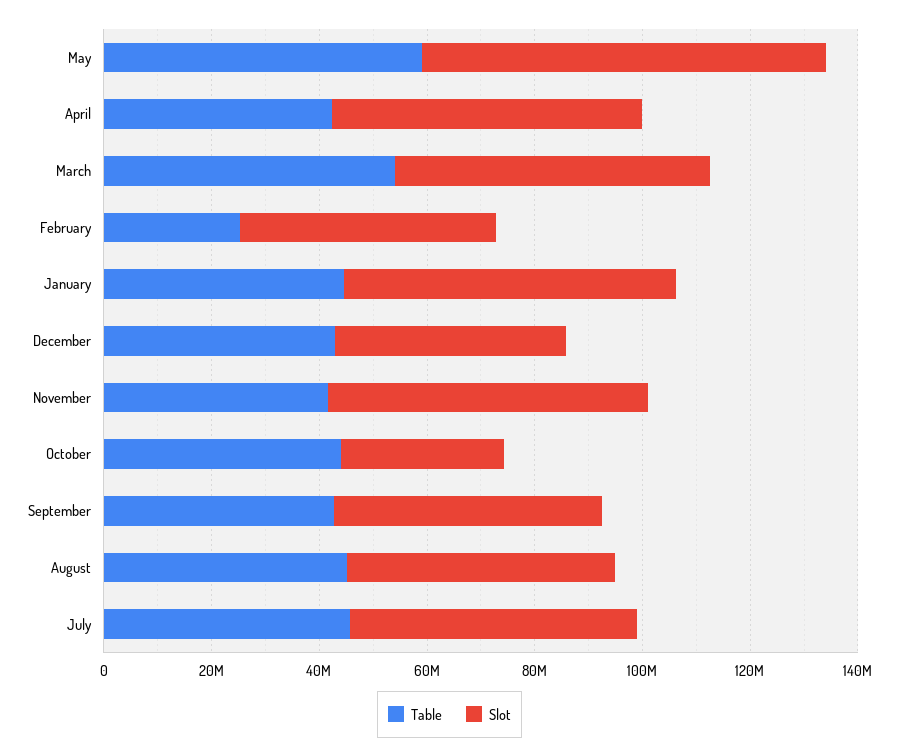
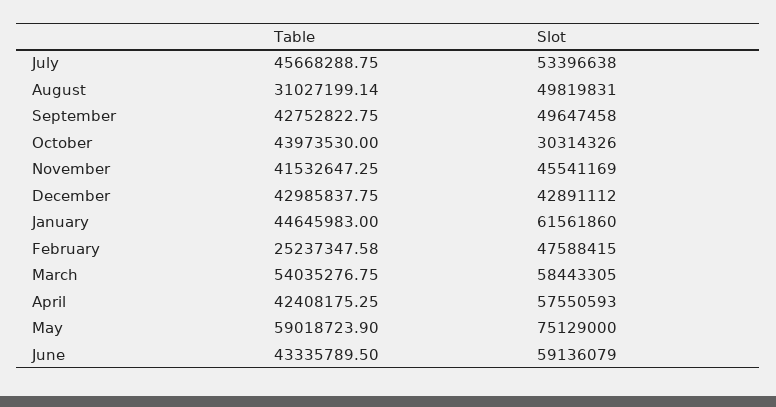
  {
    "Table": {
      "May": 59018723.9,
      "April": 42408175.25,
      "March": 54035276.75,
      "February": 25237347.58,
      "January": 44645983,
      "December": 42985837.75,
      "November": 41532647.25,
      "October": 43973530,
      "September": 42752822.75,
-     "August": 45000000,
+     "August": 31027199.14,
-     "July": 45668288.75
+     "July": 45668288.75,
+     "June": 43335789.5
    },
    "Slot": {
      "May": 75129000,
      "April": 57550593,
      "March": 58443305,
      "February": 47588415,
      "January": 61561860,
      "December": 42891112,
-     "November": 60000000,
+     "November": 45541169,
      "October": 30314326,
      "September": 49647458,
      "August": 49819831,
-     "July": 53396638
+     "July": 53396638,
+     "June": 59136079
    }
  }

